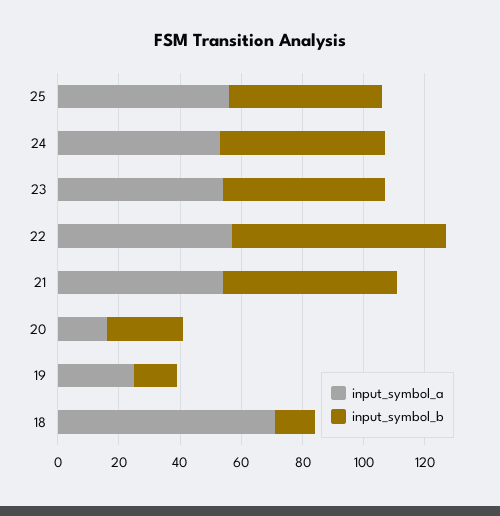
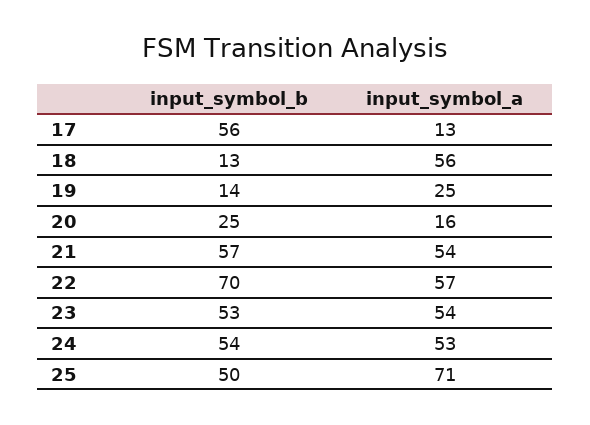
  {
    "input_symbol_a": {
-     "25": 55,
+     "25": 71,
      "24": 53,
      "23": 54,
      "22": 57,
      "21": 54,
      "20": 16,
      "19": 25,
-     "18": 70
+     "18": 56,
+     "17": 13
    },
    "input_symbol_b": {
      "25": 50,
      "24": 54,
      "23": 53,
      "22": 70,
      "21": 57,
      "20": 25,
      "19": 14,
-     "18": 13
+     "18": 13,
+     "17": 56
    }
  }

